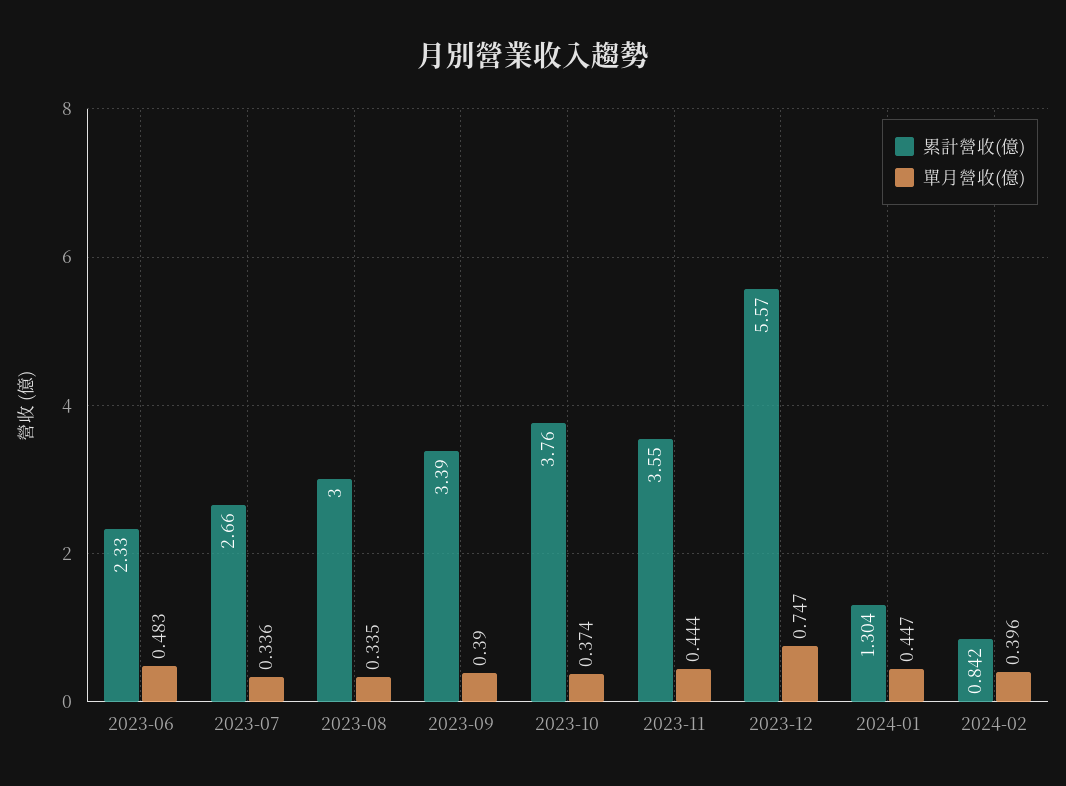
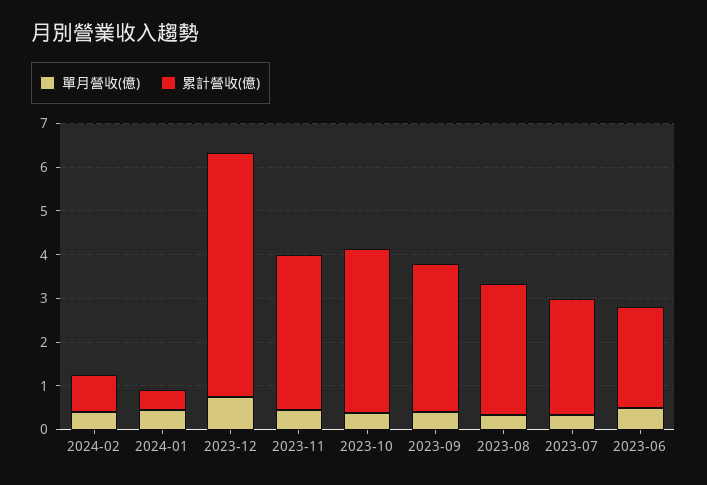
  {
    "累計營收(億)": {
      "2023-06": 2.33,
      "2023-07": 2.66,
      "2023-08": 3,
      "2023-09": 3.39,
      "2023-10": 3.76,
      "2023-11": 3.55,
      "2023-12": 5.57,
-     "2024-01": 1.304,
+     "2024-01": 0.4,
      "2024-02": 0.842
    },
    "單月營收(億)": {
      "2023-06": 0.483,
      "2023-07": 0.336,
      "2023-08": 0.335,
      "2023-09": 0.39,
      "2023-10": 0.374,
      "2023-11": 0.444,
      "2023-12": 0.747,
      "2024-01": 0.447,
      "2024-02": 0.396
    }
  }

